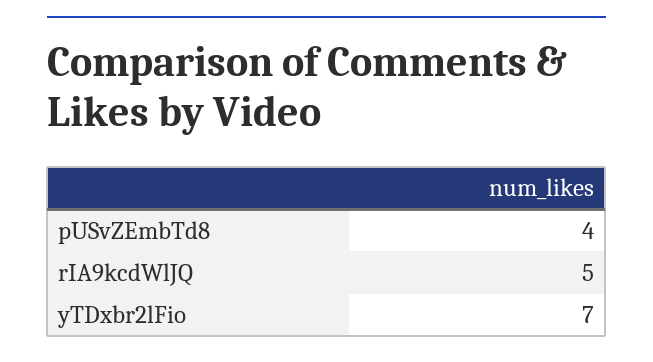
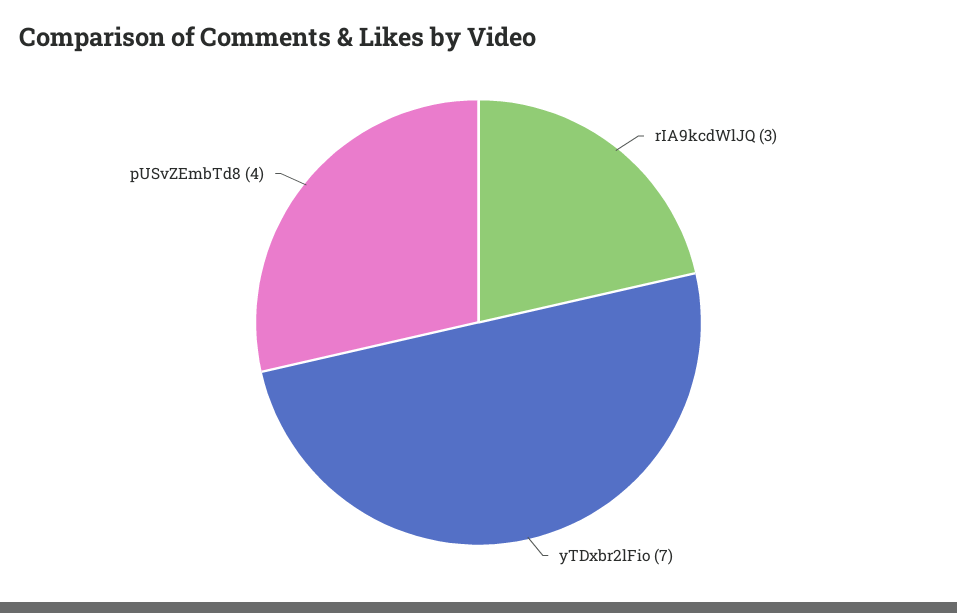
  {
    "pUSvZEmbTd8": 4,
-   "rIA9kcdWlJQ": 5,
+   "rIA9kcdWlJQ": 3,
    "yTDxbr2lFio": 7
  }

